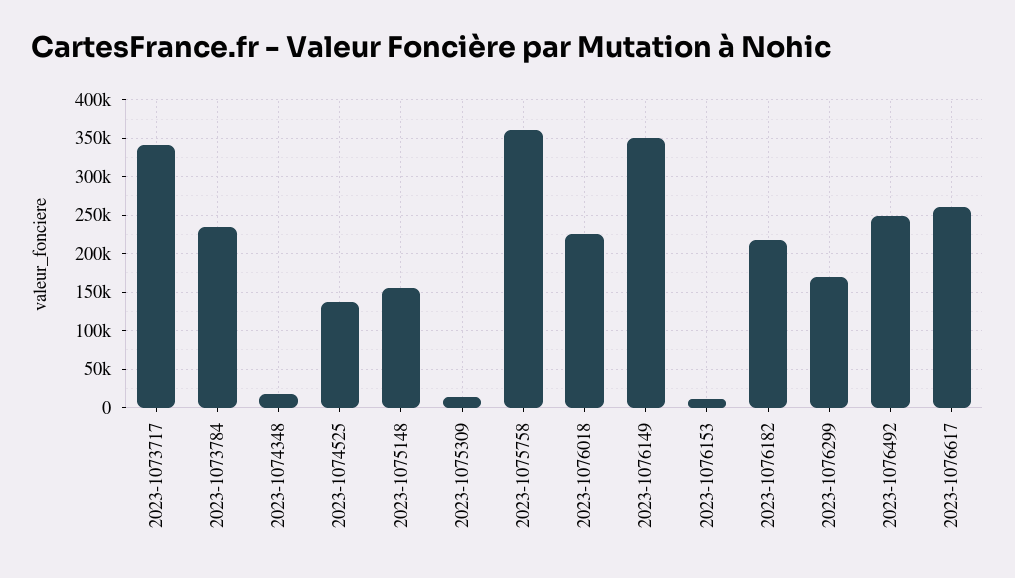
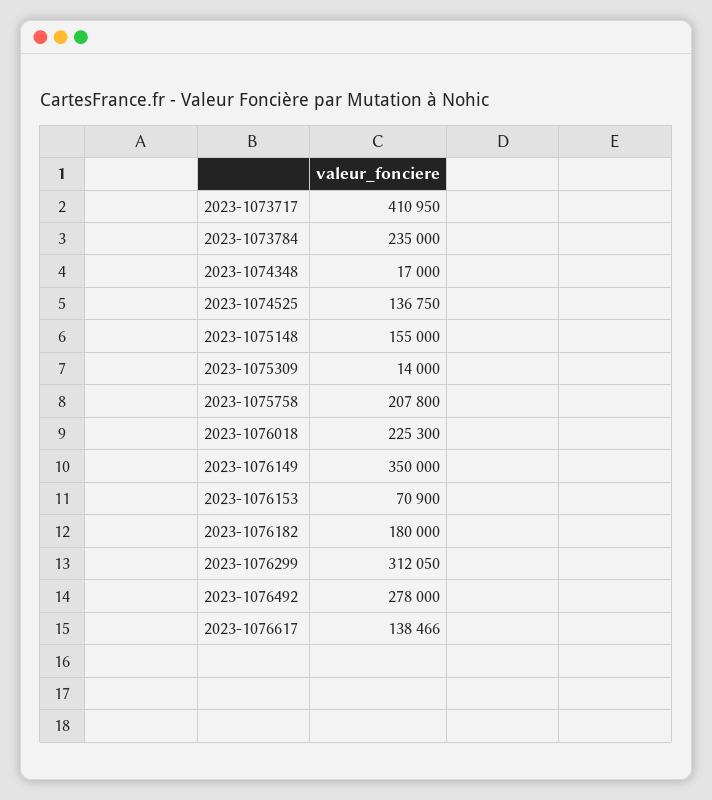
  {
-   "2023-1073717": 340000,
+   "2023-1073717": 410950,
    "2023-1073784": 235000,
    "2023-1074348": 17000,
    "2023-1074525": 136750,
    "2023-1075148": 155000,
    "2023-1075309": 14000,
-   "2023-1075758": 360000,
+   "2023-1075758": 207800,
    "2023-1076018": 225300,
    "2023-1076149": 350000,
-   "2023-1076153": 10000,
+   "2023-1076153": 70900,
-   "2023-1076182": 220000,
+   "2023-1076182": 180000,
-   "2023-1076299": 170000,
+   "2023-1076299": 312050,
-   "2023-1076492": 250000,
+   "2023-1076492": 278000,
-   "2023-1076617": 260000
+   "2023-1076617": 138466
  }

